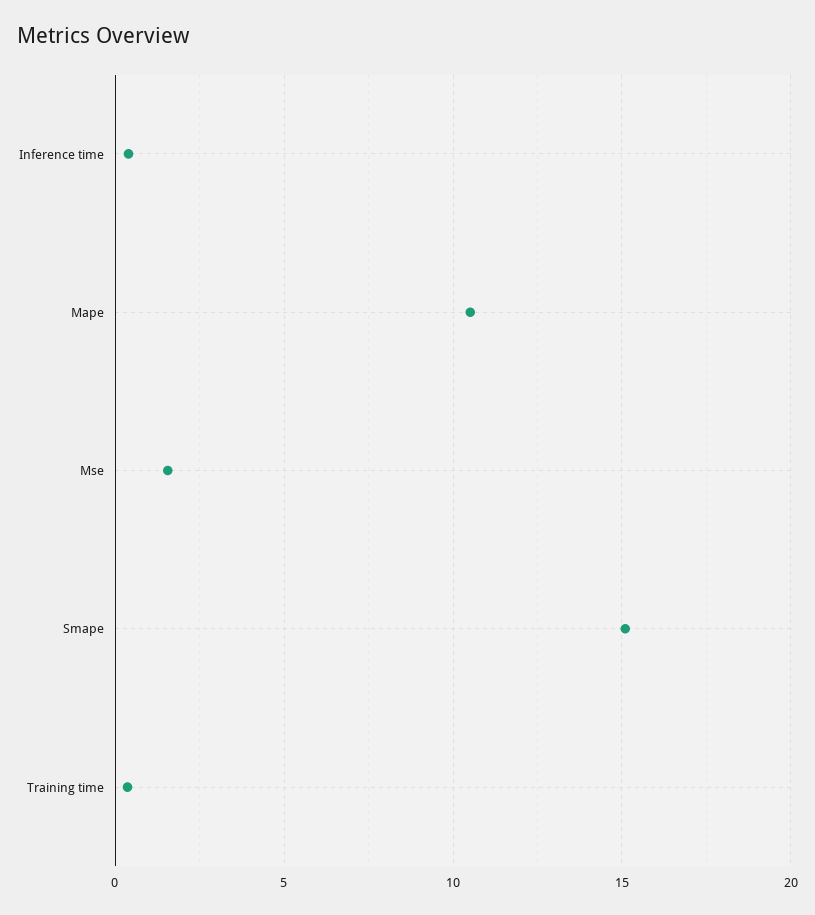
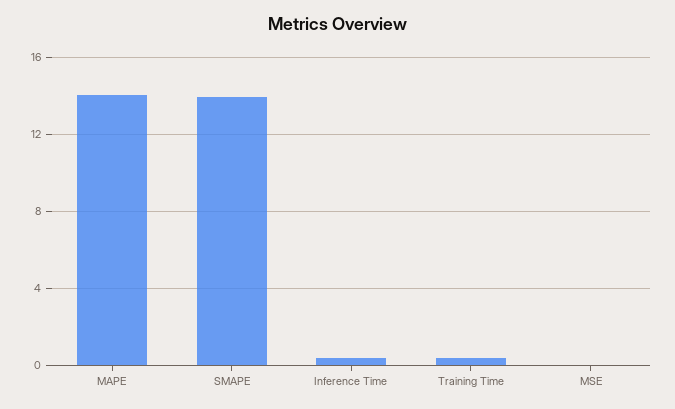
  {
    "Inference time": 0.5,
-   "Mape": 10.5,
+   "Mape": 14,
-   "Mse": 1.5,
+   "Mse": 0,
-   "Smape": 15,
+   "Smape": 14,
    "Training time": 0.5
  }

